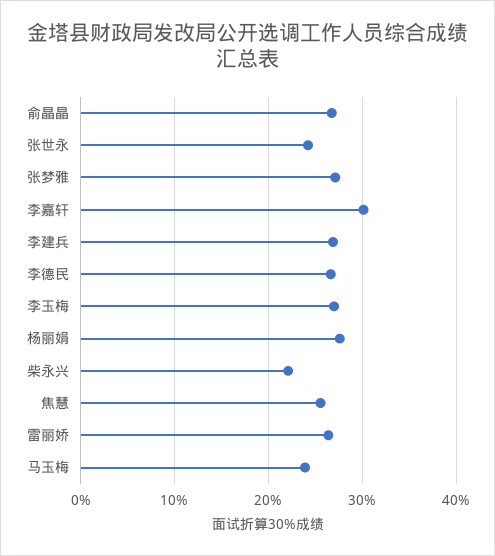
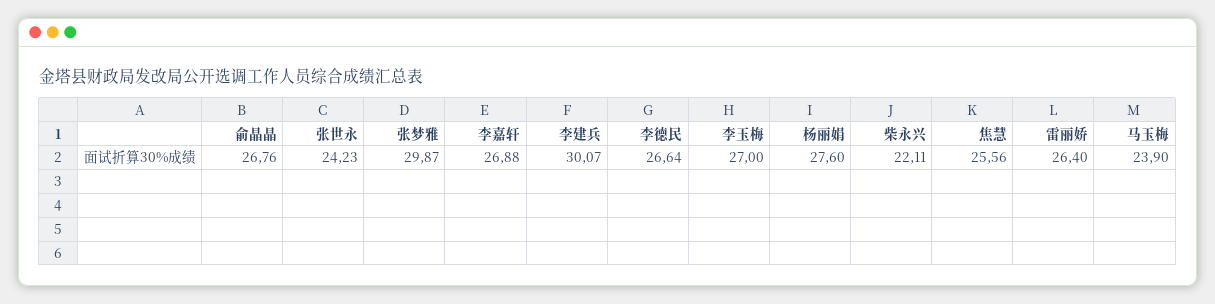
  {
    "俞晶晶": 26.76,
    "张世永": 24.23,
-   "张梦雅": 27,
+   "张梦雅": 29.87,
-   "李嘉轩": 30,
+   "李嘉轩": 26.88,
-   "李建兵": 27,
+   "李建兵": 30.07,
    "李德民": 26.64,
    "李玉梅": 27,
    "杨丽娟": 27.6,
    "柴永兴": 22.11,
    "焦慧": 25.56,
    "雷丽娇": 26.4,
    "马玉梅": 23.9
  }

